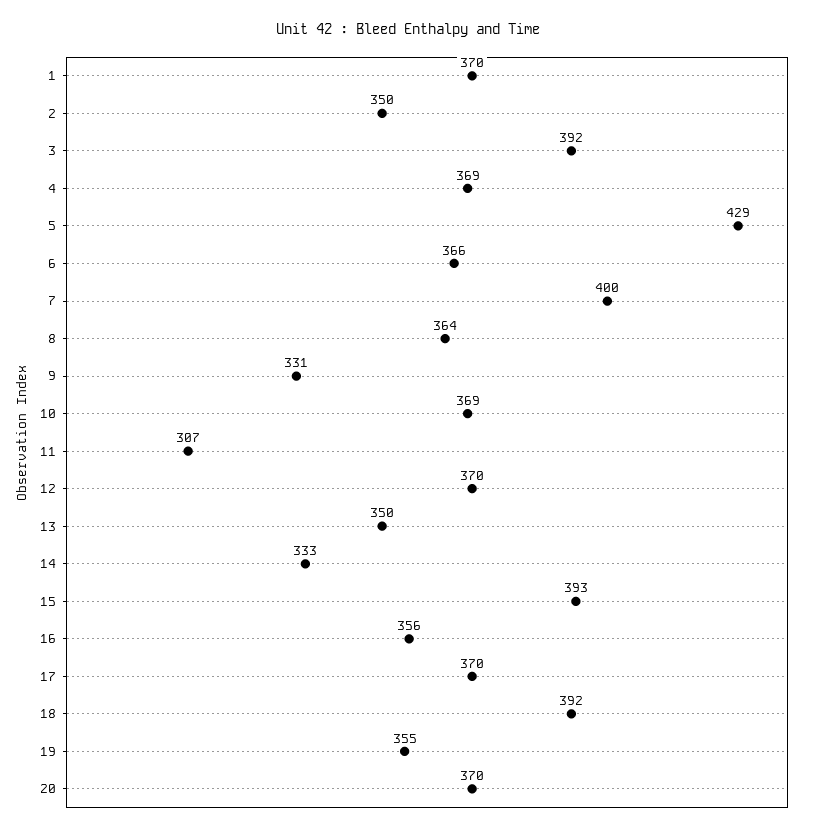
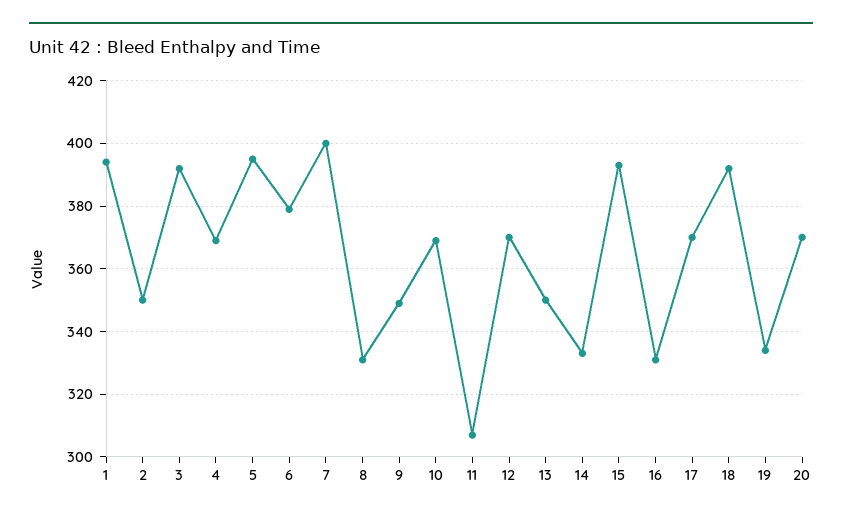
  {
-   "1": 370,
+   "1": 395,
    "2": 350,
    "3": 392,
    "4": 369,
-   "5": 429,
+   "5": 395,
-   "6": 366,
+   "6": 380,
    "7": 400,
-   "8": 364,
+   "8": 330,
-   "9": 331,
+   "9": 350,
    "10": 369,
    "11": 307,
    "12": 370,
    "13": 350,
    "14": 333,
    "15": 393,
-   "16": 356,
+   "16": 330,
    "17": 370,
    "18": 392,
-   "19": 355,
+   "19": 335,
    "20": 370
  }

